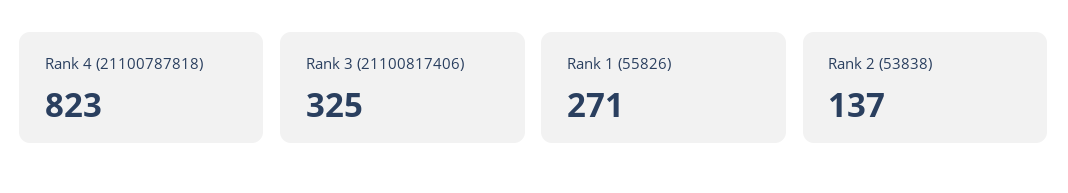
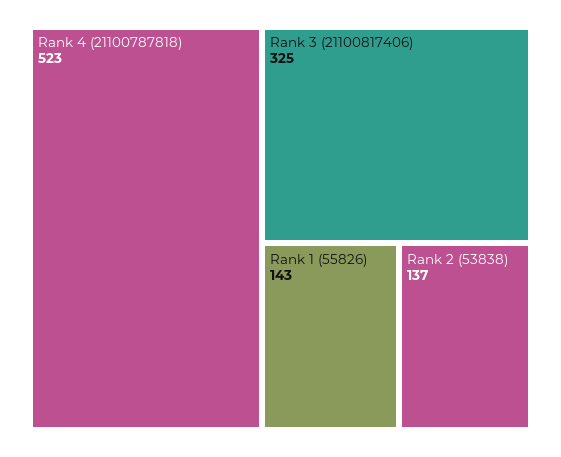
  {
-   "Rank 4 (21100787818)": 823,
+   "Rank 4 (21100787818)": 523,
    "Rank 3 (21100817406)": 325,
-   "Rank 1 (55826)": 271,
+   "Rank 1 (55826)": 143,
    "Rank 2 (53838)": 137
  }

